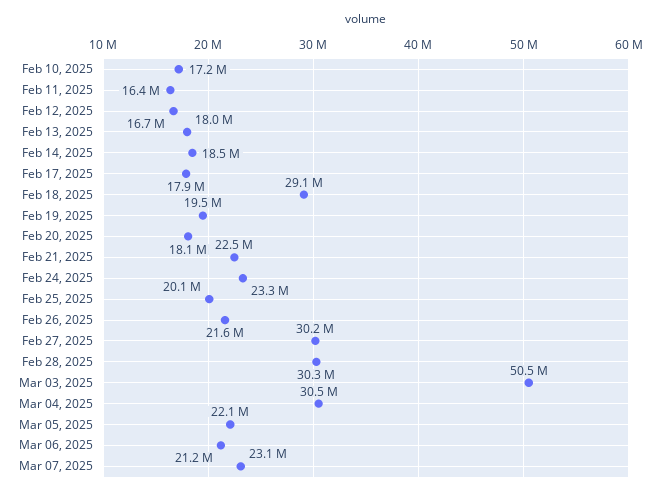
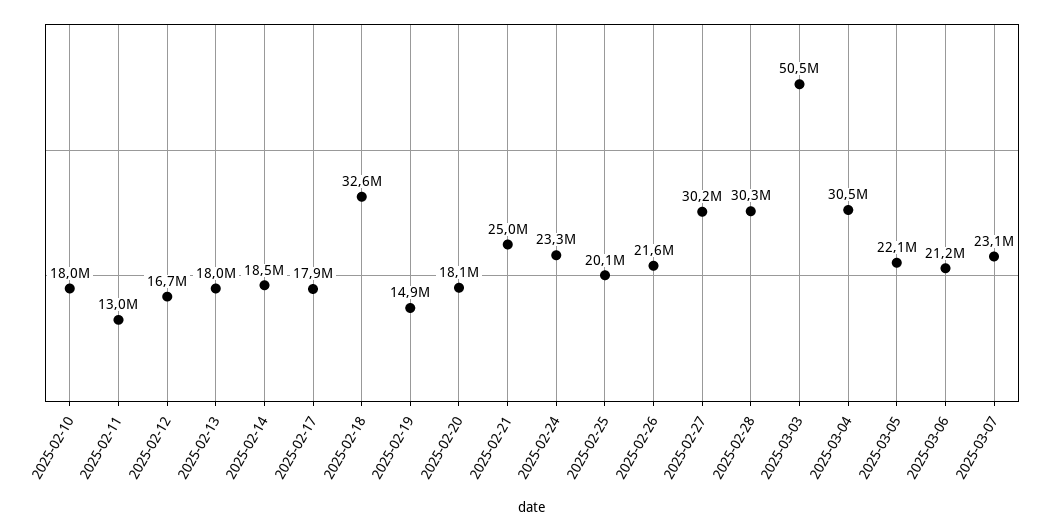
  {
-   "Feb 10, 2025": 17200000,
+   "Feb 10, 2025": 18000000,
-   "Feb 11, 2025": 16400000,
+   "Feb 11, 2025": 13000000,
    "Feb 12, 2025": 16700000,
    "Feb 13, 2025": 18000000,
    "Feb 14, 2025": 18500000,
    "Feb 17, 2025": 17900000,
-   "Feb 18, 2025": 29100000,
+   "Feb 18, 2025": 32600000,
-   "Feb 19, 2025": 19500000,
+   "Feb 19, 2025": 14900000,
    "Feb 20, 2025": 18100000,
-   "Feb 21, 2025": 22500000,
+   "Feb 21, 2025": 25000000,
    "Feb 24, 2025": 23300000,
    "Feb 25, 2025": 20100000,
    "Feb 26, 2025": 21600000,
    "Feb 27, 2025": 30200000,
    "Feb 28, 2025": 30300000,
    "Mar 03, 2025": 50500000,
    "Mar 04, 2025": 30500000,
    "Mar 05, 2025": 22100000,
    "Mar 06, 2025": 21200000,
    "Mar 07, 2025": 23100000
  }

